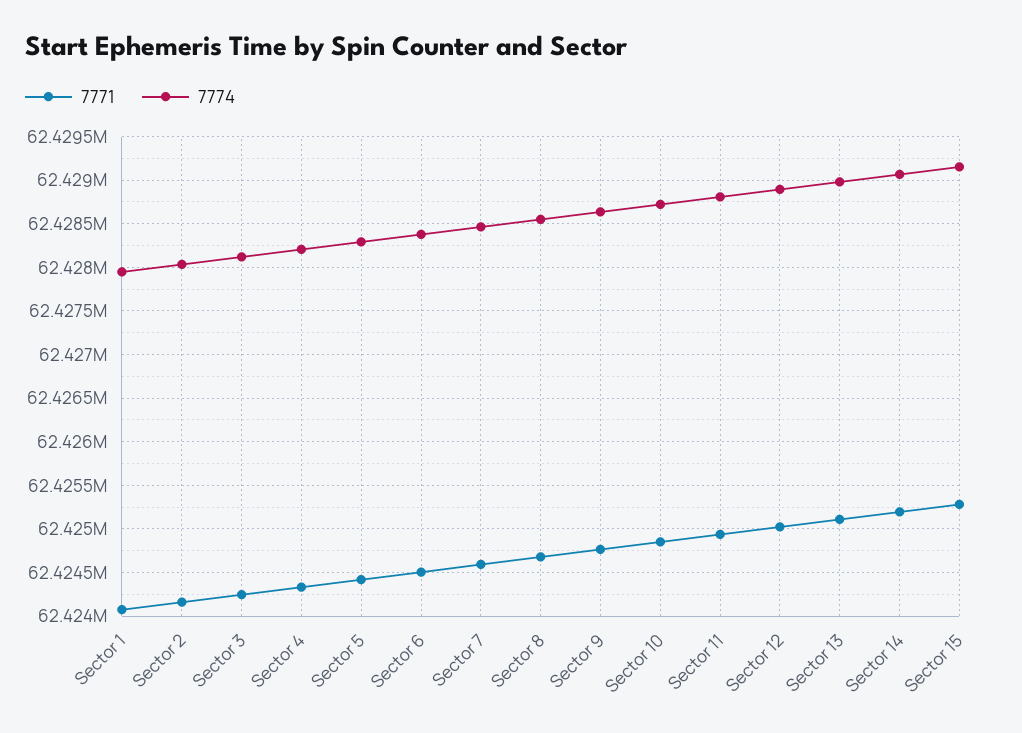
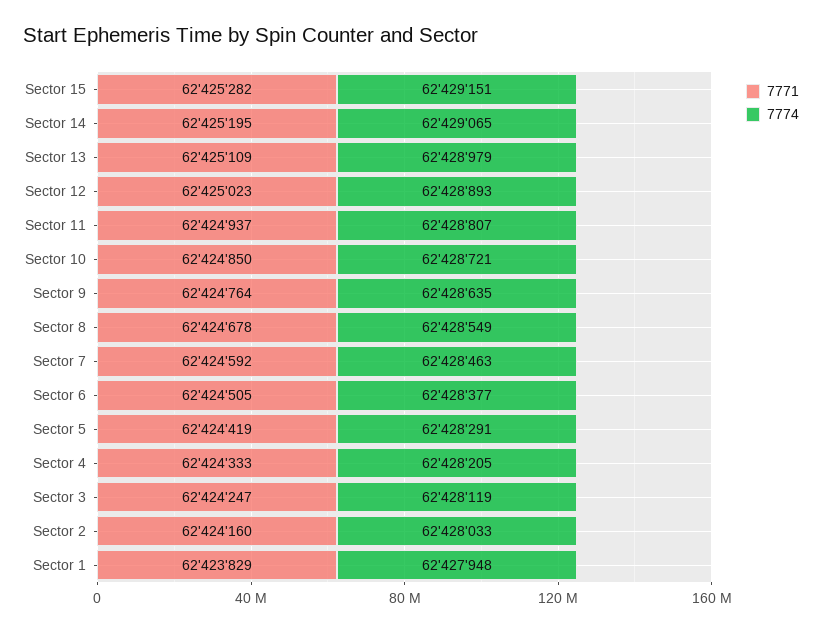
  {
    "7771": {
-     "Sector 1": 62424100,
+     "Sector 1": 62423829,
      "Sector 2": 62424160,
      "Sector 3": 62424247,
      "Sector 4": 62424333,
      "Sector 5": 62424419,
      "Sector 6": 62424505,
      "Sector 7": 62424592,
      "Sector 8": 62424678,
      "Sector 9": 62424764,
      "Sector 10": 62424850,
      "Sector 11": 62424937,
      "Sector 12": 62425023,
      "Sector 13": 62425109,
      "Sector 14": 62425195,
      "Sector 15": 62425282
    },
    "7774": {
      "Sector 1": 62427948,
      "Sector 2": 62428033,
      "Sector 3": 62428119,
      "Sector 4": 62428205,
      "Sector 5": 62428291,
      "Sector 6": 62428377,
      "Sector 7": 62428463,
      "Sector 8": 62428549,
      "Sector 9": 62428635,
      "Sector 10": 62428721,
      "Sector 11": 62428807,
      "Sector 12": 62428893,
      "Sector 13": 62428979,
      "Sector 14": 62429065,
      "Sector 15": 62429151
    }
  }

